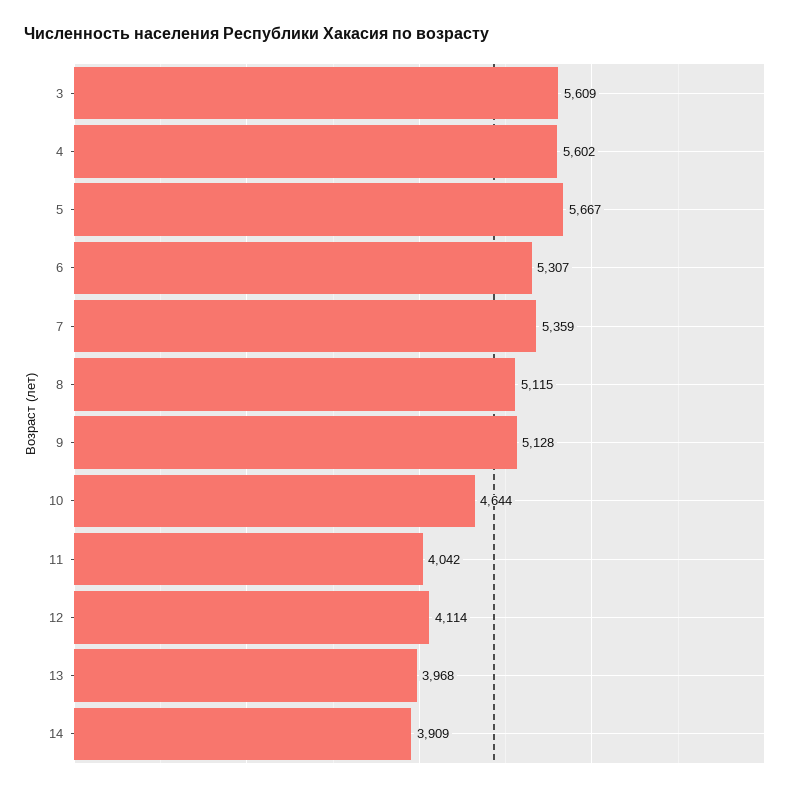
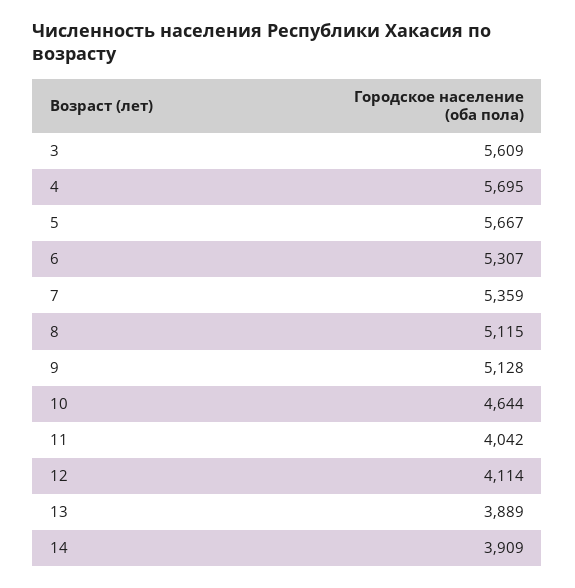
  {
    "3": 5609,
-   "4": 5602,
+   "4": 5695,
    "5": 5667,
    "6": 5307,
    "7": 5359,
    "8": 5115,
    "9": 5128,
    "10": 4644,
    "11": 4042,
    "12": 4114,
-   "13": 3968,
+   "13": 3889,
    "14": 3909
  }

